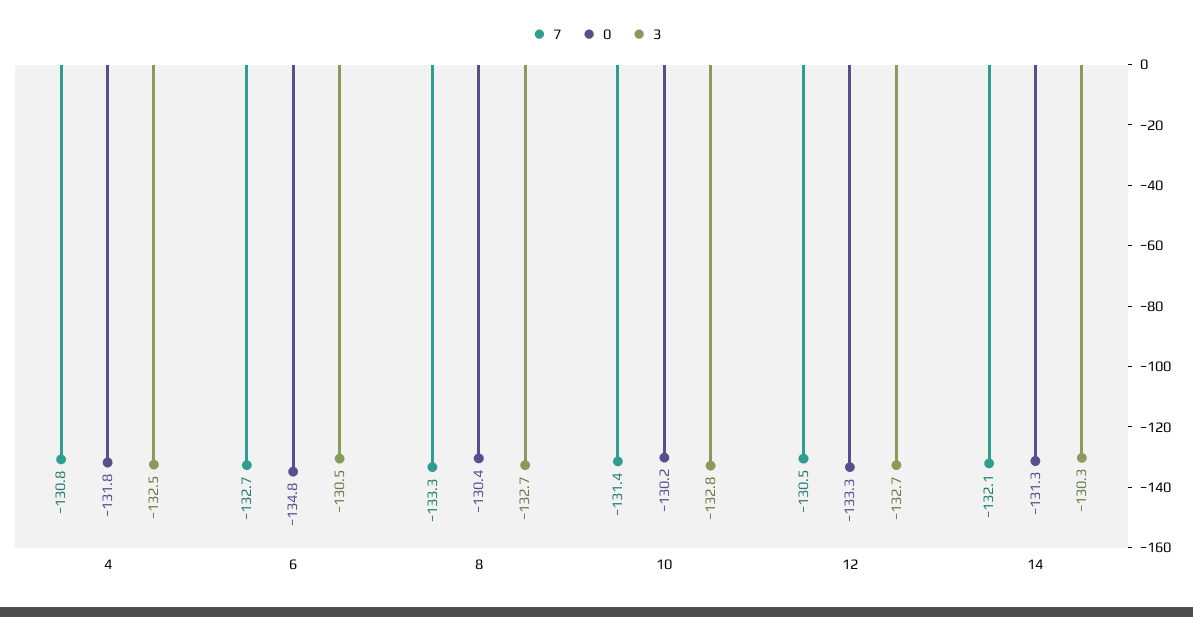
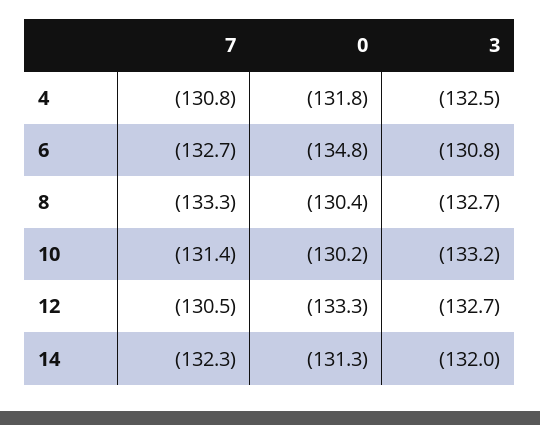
  {
    "7": {
      "4": -130.8,
      "6": -132.7,
      "8": -133.3,
      "10": -131.4,
      "12": -130.5,
-     "14": -132.1
+     "14": -132.3
    },
    "0": {
      "4": -131.8,
      "6": -134.8,
      "8": -130.4,
      "10": -130.2,
      "12": -133.3,
      "14": -131.3
    },
    "3": {
      "4": -132.5,
-     "6": -130.5,
+     "6": -130.8,
      "8": -132.7,
-     "10": -132.8,
+     "10": -133.2,
      "12": -132.7,
-     "14": -130.3
+     "14": -132
    }
  }

